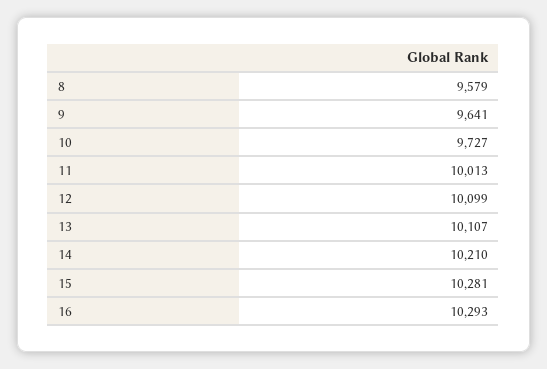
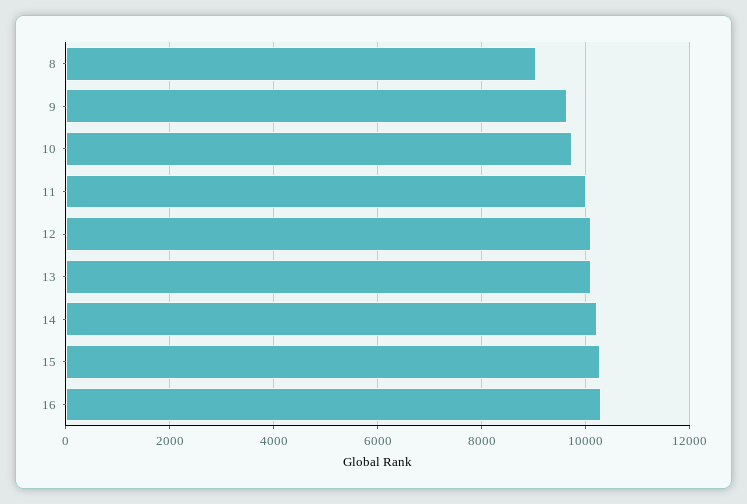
  {
-   "8": 9579,
+   "8": 9000,
    "9": 9641,
    "10": 9727,
    "11": 10013,
    "12": 10099,
    "13": 10107,
    "14": 10210,
    "15": 10281,
    "16": 10293
  }

